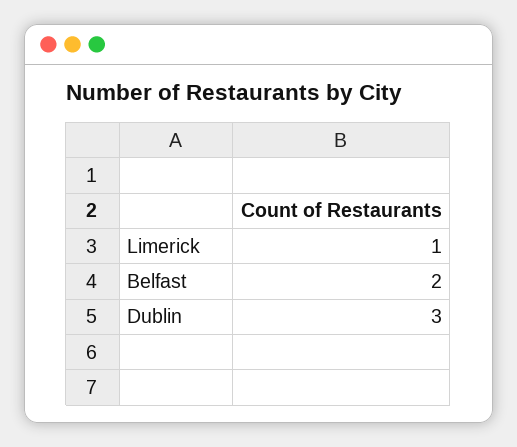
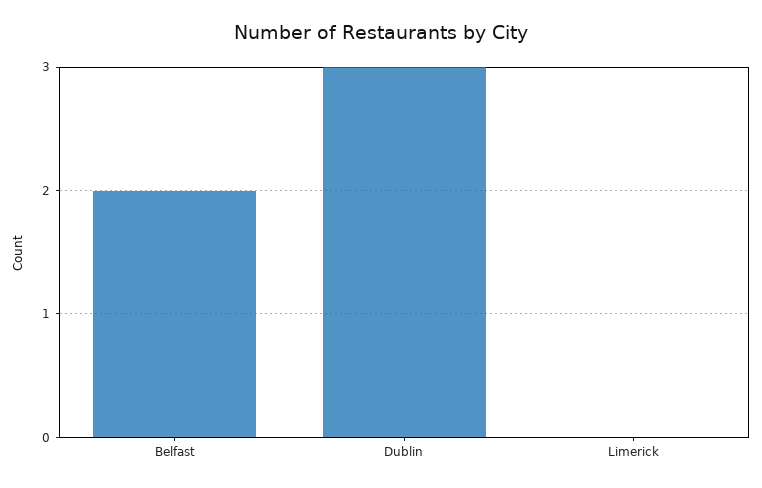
  {
-   "Limerick": 1,
+   "Limerick": 0,
    "Belfast": 2,
    "Dublin": 3
  }

